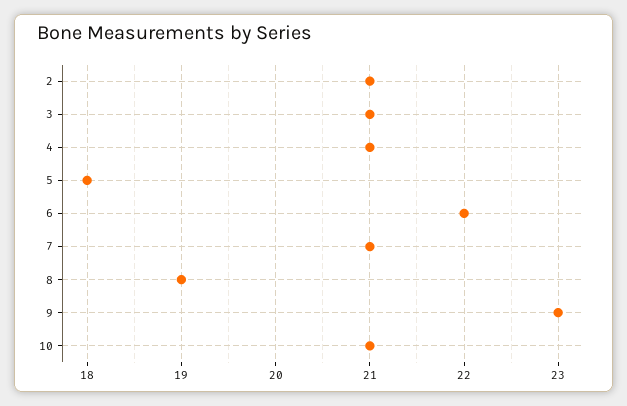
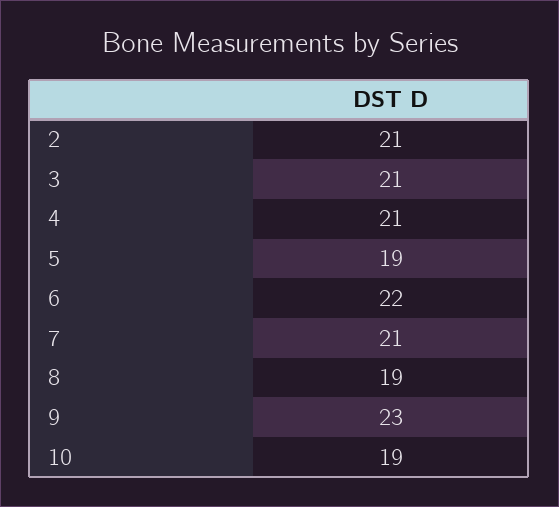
  {
    "2": 21,
    "3": 21,
    "4": 21,
-   "5": 18,
+   "5": 19,
    "6": 22,
    "7": 21,
    "8": 19,
    "9": 23,
-   "10": 21
+   "10": 19
  }

